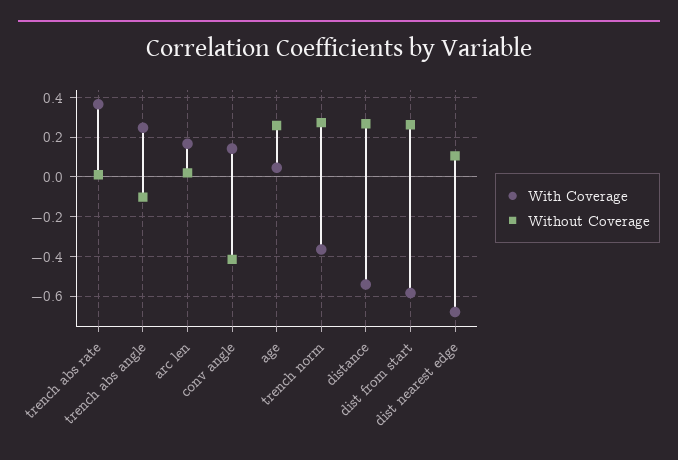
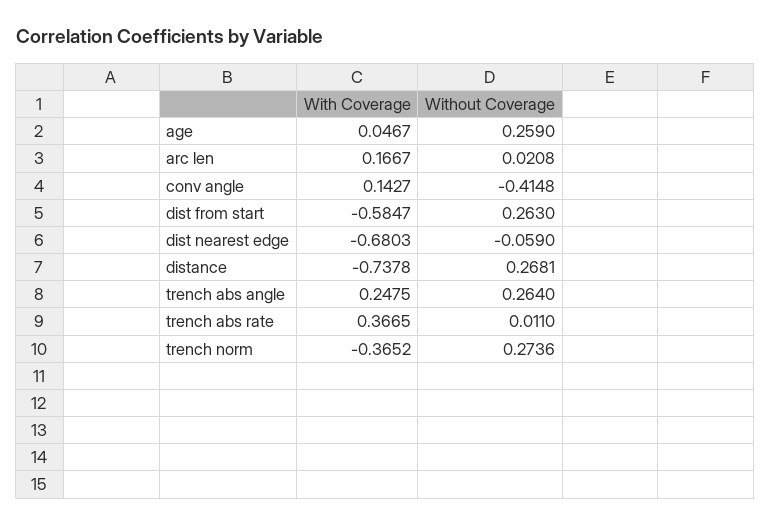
  {
    "With Coverage": {
      "trench abs rate": 0.3665,
      "trench abs angle": 0.2475,
      "arc len": 0.1667,
      "conv angle": 0.1427,
      "age": 0.0467,
      "trench norm": -0.3652,
-     "distance": -0.55,
+     "distance": -0.7378,
      "dist from start": -0.5847,
      "dist nearest edge": -0.6803
    },
    "Without Coverage": {
      "trench abs rate": 0.011,
-     "trench abs angle": -0.1,
+     "trench abs angle": 0.264,
      "arc len": 0.0208,
      "conv angle": -0.4148,
      "age": 0.259,
      "trench norm": 0.2736,
      "distance": 0.2681,
      "dist from start": 0.263,
-     "dist nearest edge": 0.1
+     "dist nearest edge": -0.059
    }
  }

